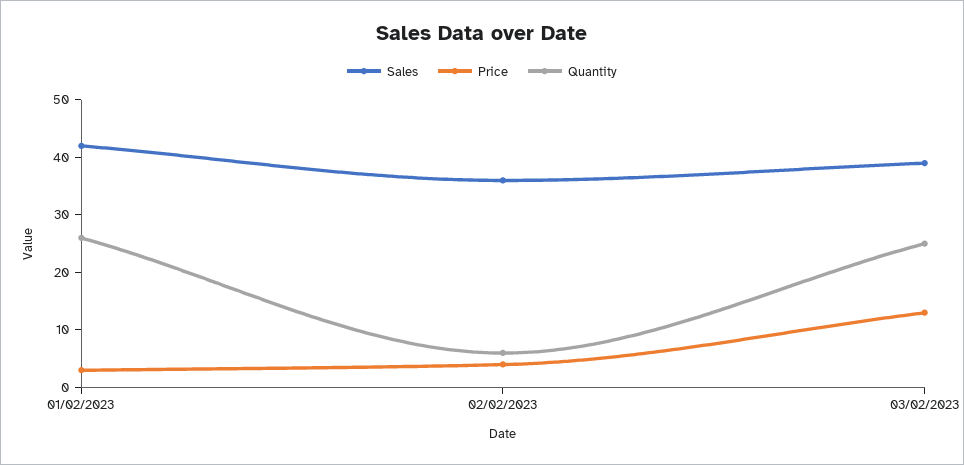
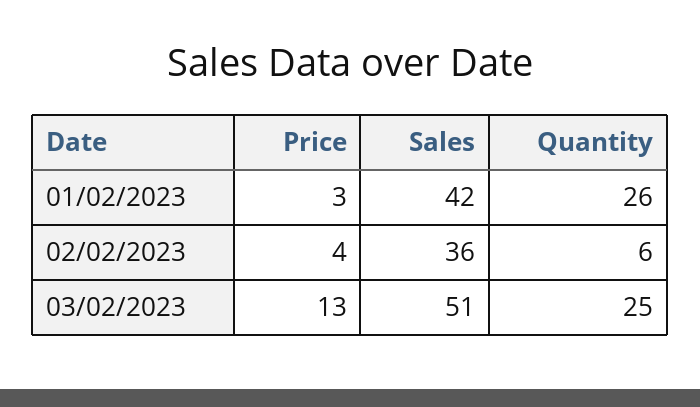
  {
    "Sales": {
      "01/02/2023": 42,
      "02/02/2023": 36,
-     "03/02/2023": 40
+     "03/02/2023": 51
    },
    "Price": {
      "01/02/2023": 3,
      "02/02/2023": 4,
      "03/02/2023": 13
    },
    "Quantity": {
      "01/02/2023": 26,
      "02/02/2023": 6,
      "03/02/2023": 25
    }
  }

